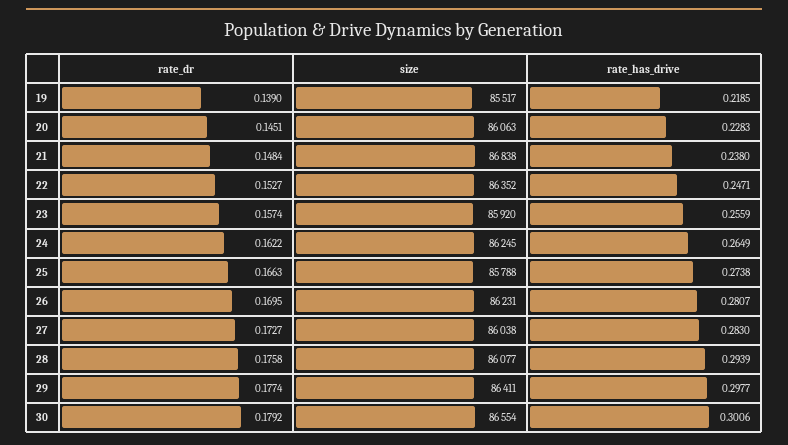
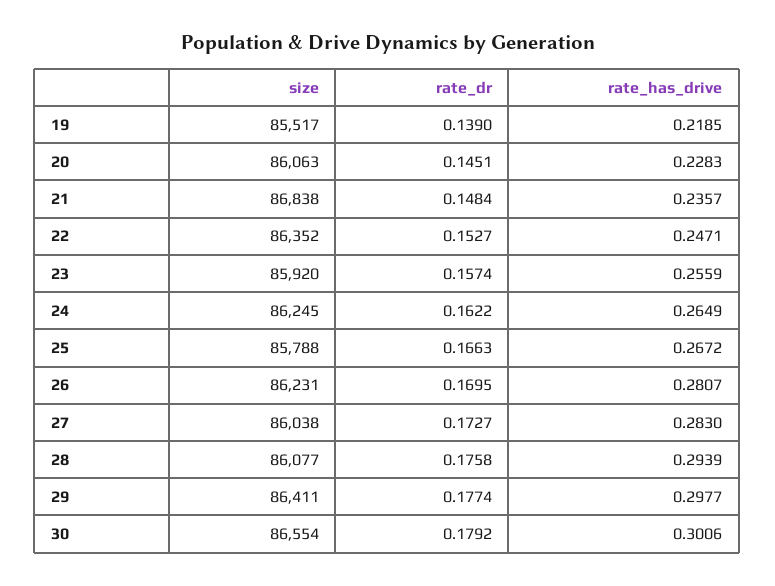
  {
    "rate_dr": {
      "19": 0.139,
      "20": 0.1451,
      "21": 0.1484,
      "22": 0.1527,
      "23": 0.1574,
      "24": 0.1622,
      "25": 0.1663,
      "26": 0.1695,
      "27": 0.1727,
      "28": 0.1758,
      "29": 0.1774,
      "30": 0.1792
    },
    "size": {
      "19": 85517,
      "20": 86063,
      "21": 86838,
      "22": 86352,
      "23": 85920,
      "24": 86245,
      "25": 85788,
      "26": 86231,
      "27": 86038,
      "28": 86077,
      "29": 86411,
      "30": 86554
    },
    "rate_has_drive": {
      "19": 0.2185,
      "20": 0.2283,
-     "21": 0.238,
+     "21": 0.2357,
      "22": 0.2471,
      "23": 0.2559,
      "24": 0.2649,
-     "25": 0.2738,
+     "25": 0.2672,
      "26": 0.2807,
      "27": 0.283,
      "28": 0.2939,
      "29": 0.2977,
      "30": 0.3006
    }
  }

